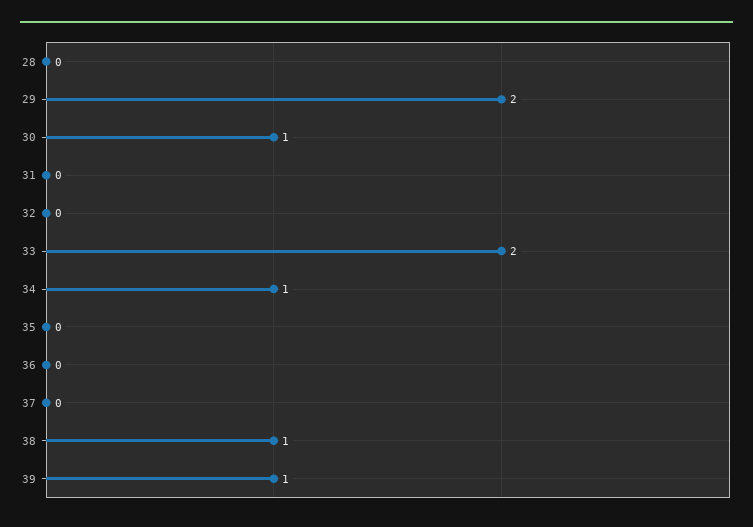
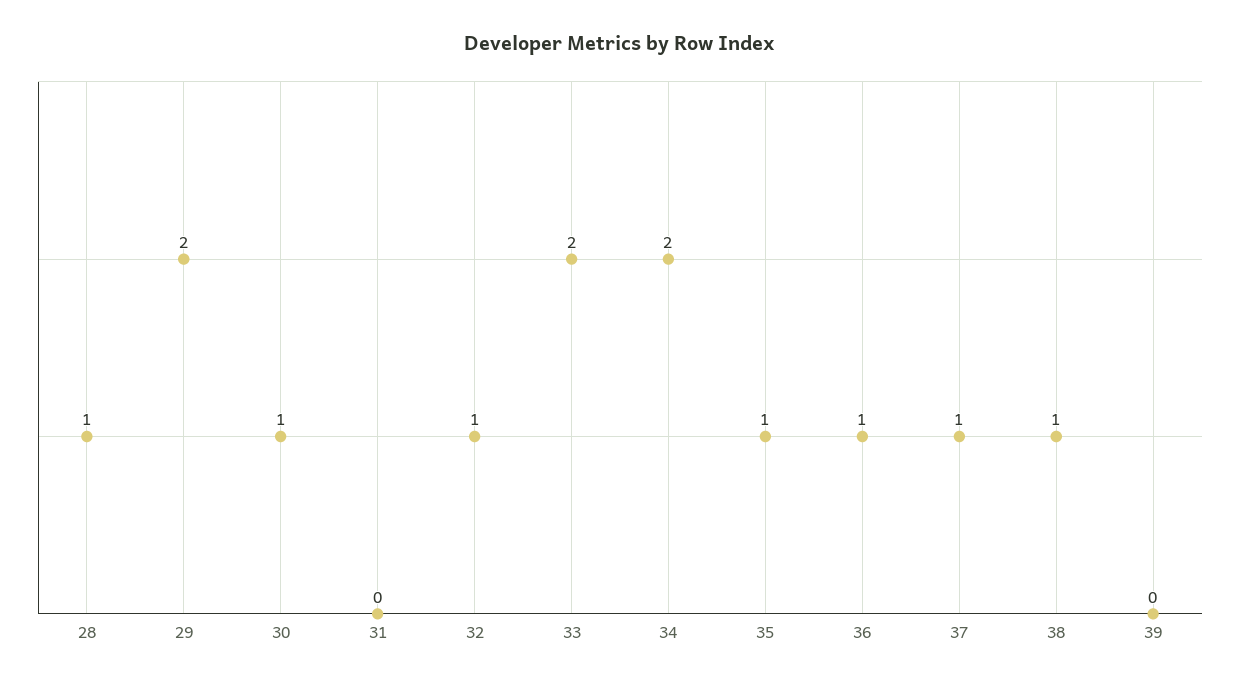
  {
-   "28": 0,
+   "28": 1,
    "29": 2,
    "30": 1,
    "31": 0,
-   "32": 0,
+   "32": 1,
    "33": 2,
-   "34": 1,
+   "34": 2,
-   "35": 0,
+   "35": 1,
-   "36": 0,
+   "36": 1,
-   "37": 0,
+   "37": 1,
    "38": 1,
-   "39": 1
+   "39": 0
  }

